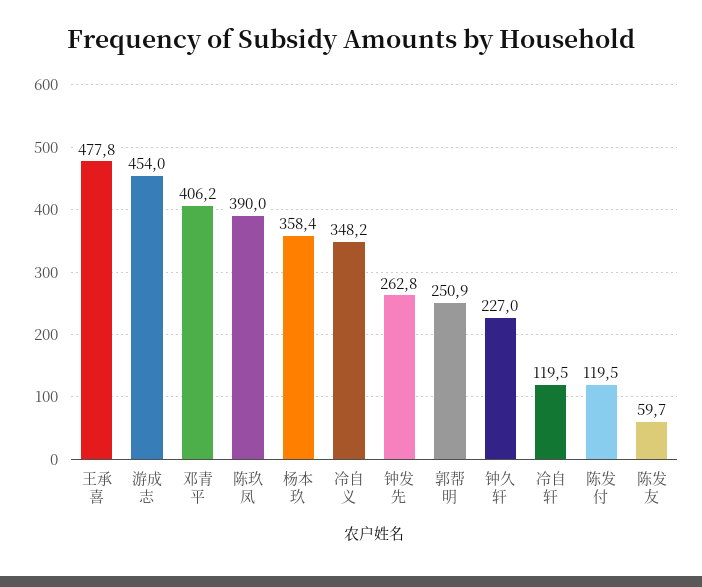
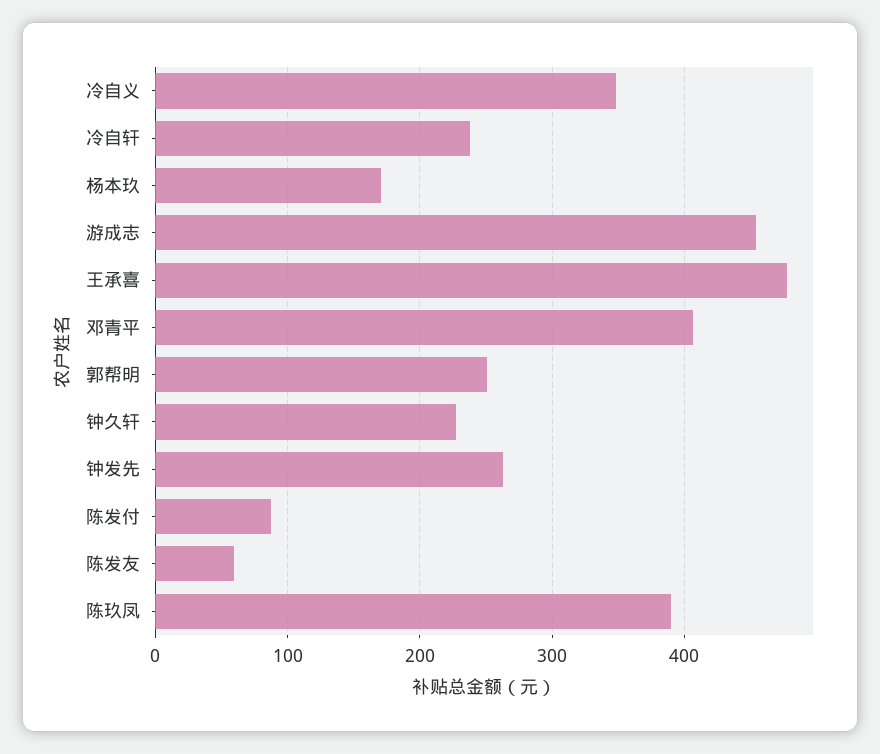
  {
    "王承喜": 477.8,
    "游成志": 454,
    "邓青平": 406.2,
    "陈玖凤": 390,
-   "杨本玖": 358.4,
+   "杨本玖": 170,
    "冷自义": 348.2,
    "钟发先": 262.8,
    "郭帮明": 250.9,
    "钟久轩": 227,
-   "冷自轩": 119.5,
+   "冷自轩": 240,
-   "陈发付": 119.5,
+   "陈发付": 90,
    "陈发友": 59.7
  }

